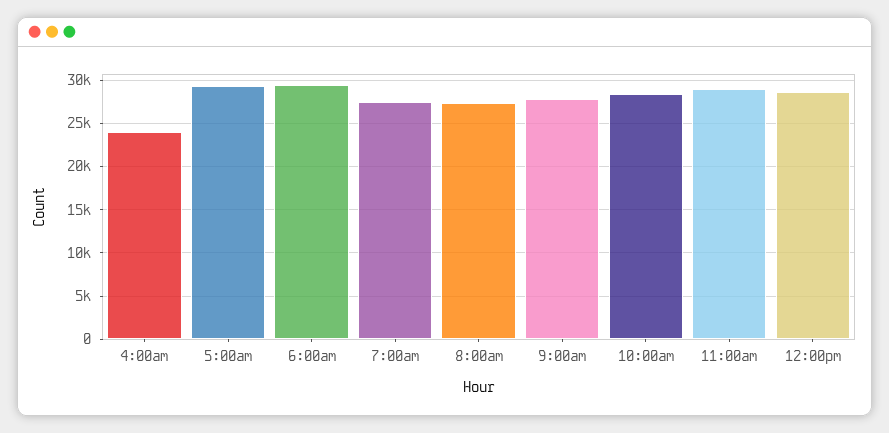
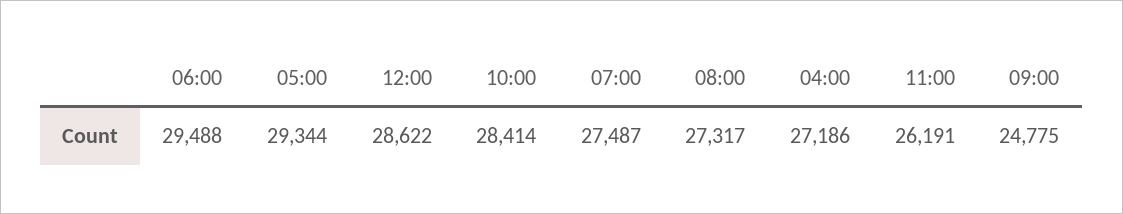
  {
-   "4:00am": 24000,
+   "4:00am": 27186,
    "5:00am": 29344,
    "6:00am": 29488,
    "7:00am": 27487,
    "8:00am": 27317,
-   "9:00am": 28000,
+   "9:00am": 24775,
    "10:00am": 28414,
-   "11:00am": 29000,
+   "11:00am": 26191,
    "12:00pm": 28622
  }

